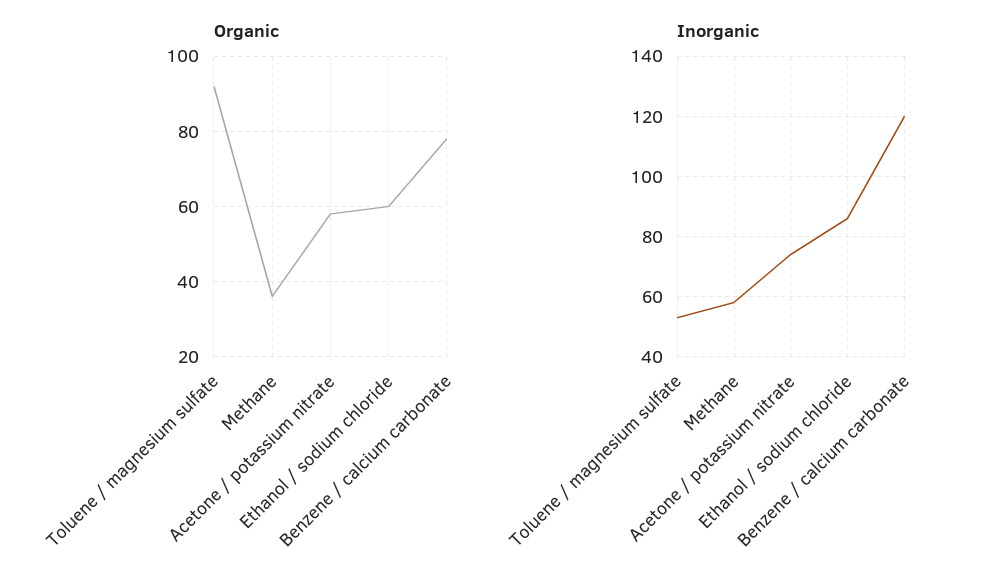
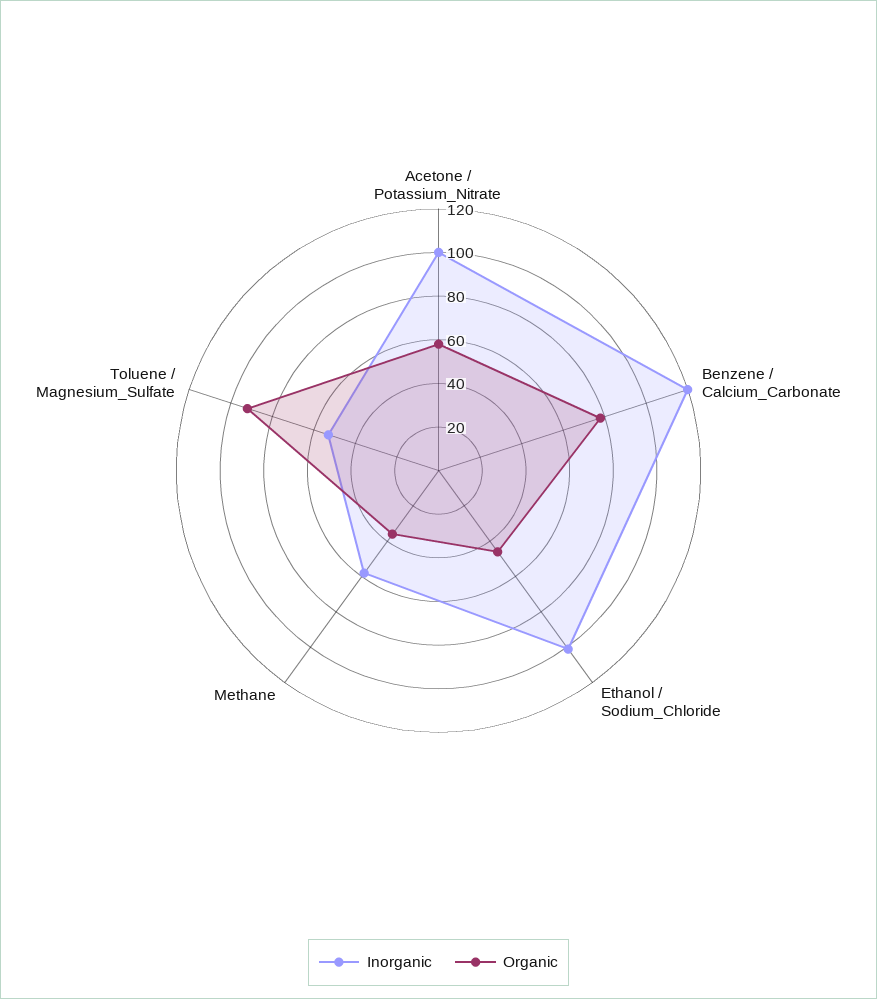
  {
    "Organic": {
      "Toluene / magnesium sulfate": 90,
      "Methane": 35,
      "Acetone / potassium nitrate": 60,
-     "Ethanol / sodium chloride": 60,
+     "Ethanol / sodium chloride": 45,
      "Benzene / calcium carbonate": 80
    },
    "Inorganic": {
      "Toluene / magnesium sulfate": 55,
      "Methane": 60,
-     "Acetone / potassium nitrate": 75,
+     "Acetone / potassium nitrate": 100,
-     "Ethanol / sodium chloride": 85,
+     "Ethanol / sodium chloride": 100,
      "Benzene / calcium carbonate": 120
    }
  }

